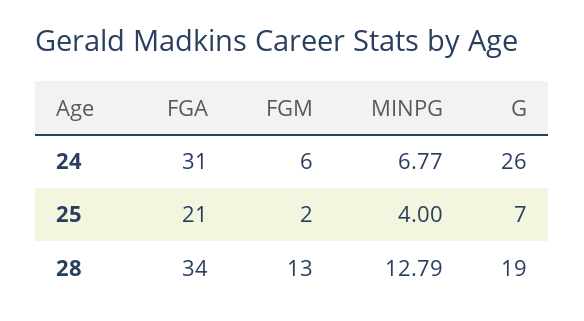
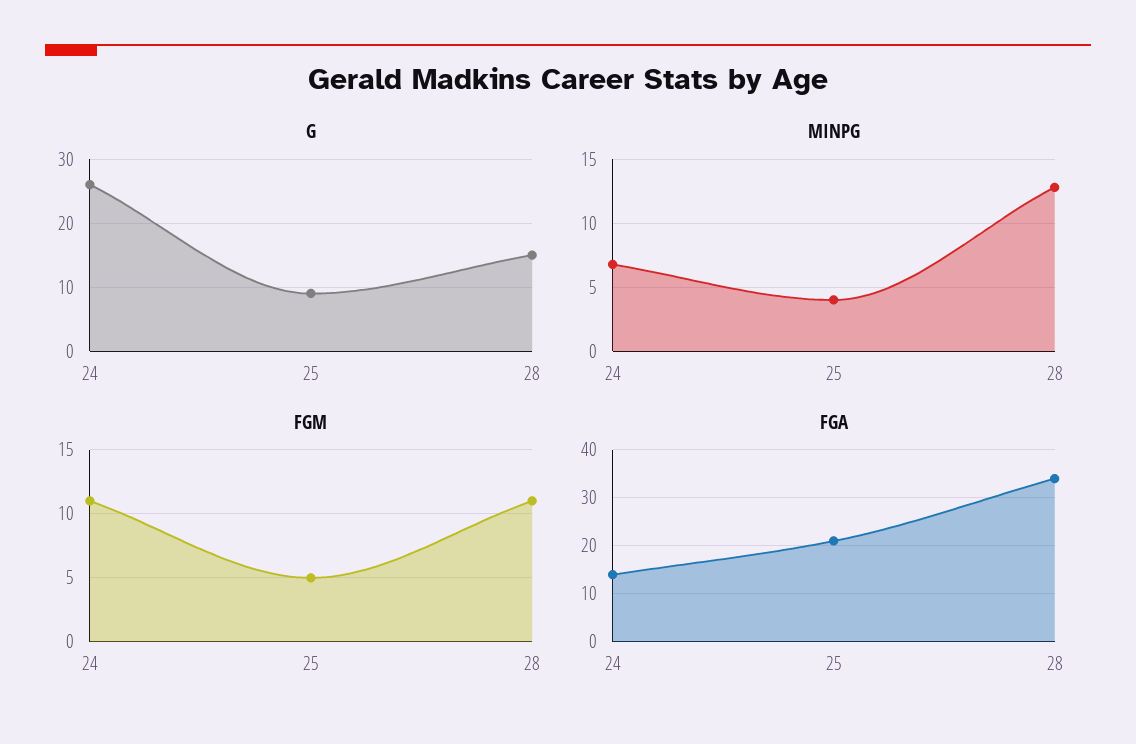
  {
    "FGA": {
-     "24": 31,
+     "24": 15,
      "25": 21,
      "28": 34
    },
    "FGM": {
-     "24": 6,
+     "24": 11,
-     "25": 2,
+     "25": 5,
-     "28": 13
+     "28": 11
    },
    "MINPG": {
      "24": 6.77,
      "25": 4,
      "28": 12.79
    },
    "G": {
      "24": 26,
-     "25": 7,
+     "25": 9,
-     "28": 19
+     "28": 15
    }
  }

